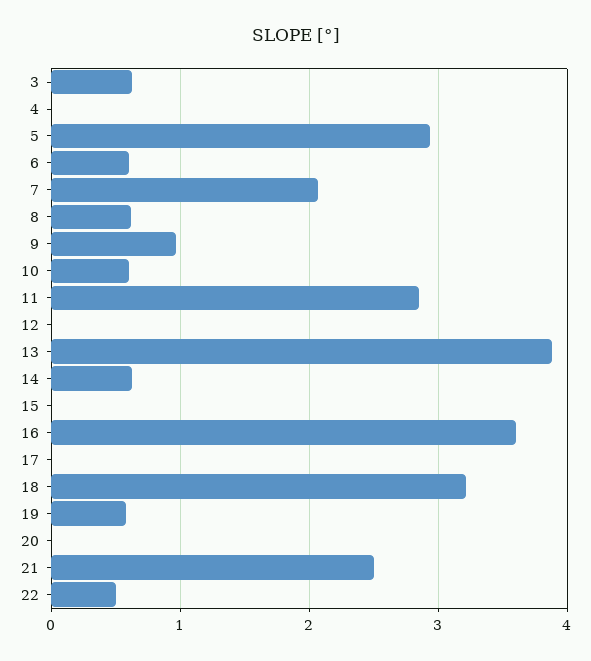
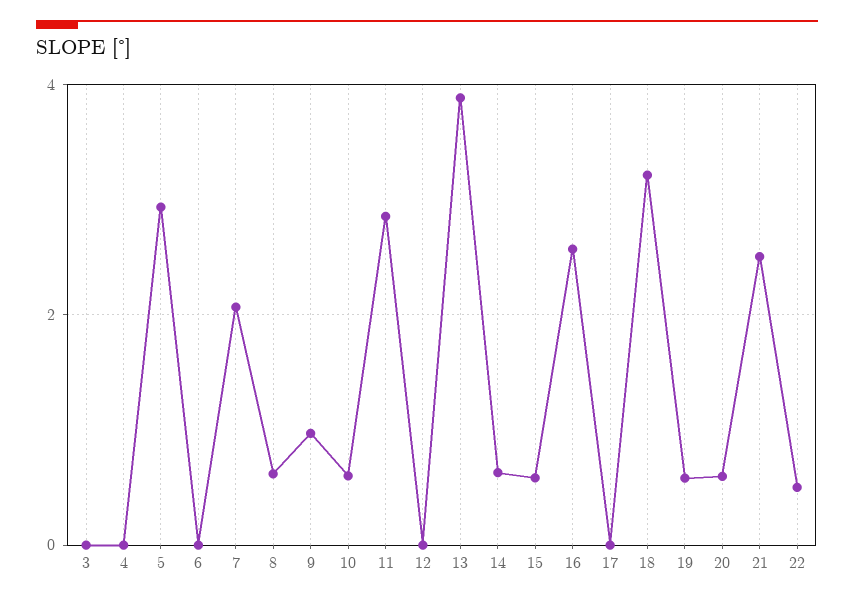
  {
-   "3": 0.6,
+   "3": 0,
    "4": 0,
    "5": 2.9,
-   "6": 0.6,
+   "6": 0,
    "7": 2.1,
    "8": 0.6,
    "9": 1,
    "10": 0.6,
    "11": 2.9,
    "12": 0,
    "13": 3.9,
    "14": 0.6,
-   "15": 0,
+   "15": 0.6,
-   "16": 3.6,
+   "16": 2.6,
    "17": 0,
    "18": 3.2,
    "19": 0.6,
-   "20": 0,
+   "20": 0.6,
    "21": 2.5,
    "22": 0.5
  }

